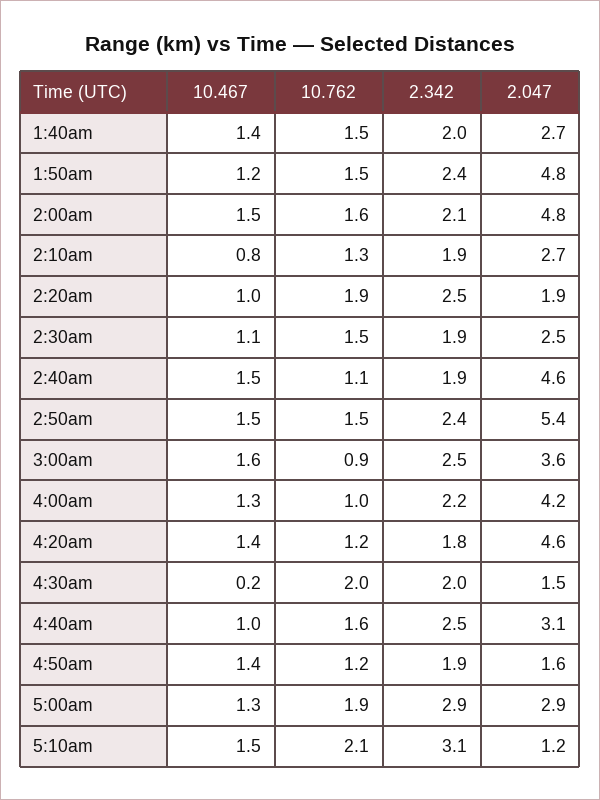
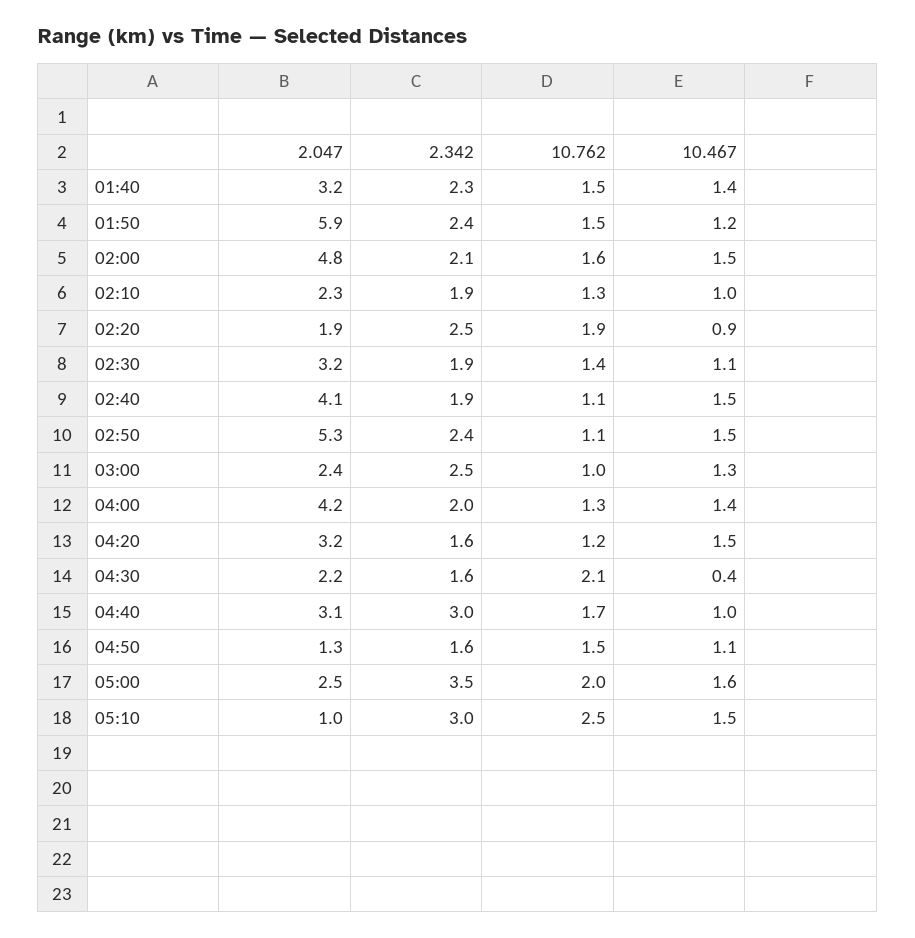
  {
    "10.467": {
      "1:40am": 1.4,
      "1:50am": 1.2,
      "2:00am": 1.5,
-     "2:10am": 0.8,
+     "2:10am": 1,
-     "2:20am": 1,
+     "2:20am": 0.9,
      "2:30am": 1.1,
      "2:40am": 1.5,
      "2:50am": 1.5,
-     "3:00am": 1.6,
+     "3:00am": 1.3,
-     "4:00am": 1.3,
+     "4:00am": 1.4,
-     "4:20am": 1.4,
+     "4:20am": 1.5,
-     "4:30am": 0.2,
+     "4:30am": 0.4,
      "4:40am": 1,
-     "4:50am": 1.4,
+     "4:50am": 1.1,
-     "5:00am": 1.3,
+     "5:00am": 1.6,
      "5:10am": 1.5
    },
    "10.762": {
      "1:40am": 1.5,
      "1:50am": 1.5,
      "2:00am": 1.6,
      "2:10am": 1.3,
      "2:20am": 1.9,
-     "2:30am": 1.5,
+     "2:30am": 1.4,
      "2:40am": 1.1,
-     "2:50am": 1.5,
+     "2:50am": 1.1,
-     "3:00am": 0.9,
+     "3:00am": 1,
-     "4:00am": 1,
+     "4:00am": 1.3,
      "4:20am": 1.2,
-     "4:30am": 2,
+     "4:30am": 2.1,
-     "4:40am": 1.6,
+     "4:40am": 1.7,
-     "4:50am": 1.2,
+     "4:50am": 1.5,
-     "5:00am": 1.9,
+     "5:00am": 2,
-     "5:10am": 2.1
+     "5:10am": 2.5
    },
    "2.342": {
-     "1:40am": 2,
+     "1:40am": 2.3,
      "1:50am": 2.4,
      "2:00am": 2.1,
      "2:10am": 1.9,
      "2:20am": 2.5,
      "2:30am": 1.9,
      "2:40am": 1.9,
      "2:50am": 2.4,
      "3:00am": 2.5,
-     "4:00am": 2.2,
+     "4:00am": 2,
-     "4:20am": 1.8,
+     "4:20am": 1.6,
-     "4:30am": 2,
+     "4:30am": 1.6,
-     "4:40am": 2.5,
+     "4:40am": 3,
-     "4:50am": 1.9,
+     "4:50am": 1.6,
-     "5:00am": 2.9,
+     "5:00am": 3.5,
-     "5:10am": 3.1
+     "5:10am": 3
    },
    "2.047": {
-     "1:40am": 2.7,
+     "1:40am": 3.2,
-     "1:50am": 4.8,
+     "1:50am": 5.9,
      "2:00am": 4.8,
-     "2:10am": 2.7,
+     "2:10am": 2.3,
      "2:20am": 1.9,
-     "2:30am": 2.5,
+     "2:30am": 3.2,
-     "2:40am": 4.6,
+     "2:40am": 4.1,
-     "2:50am": 5.4,
+     "2:50am": 5.3,
-     "3:00am": 3.6,
+     "3:00am": 2.4,
      "4:00am": 4.2,
-     "4:20am": 4.6,
+     "4:20am": 3.2,
-     "4:30am": 1.5,
+     "4:30am": 2.2,
      "4:40am": 3.1,
-     "4:50am": 1.6,
+     "4:50am": 1.3,
-     "5:00am": 2.9,
+     "5:00am": 2.5,
-     "5:10am": 1.2
+     "5:10am": 1
    }
  }

